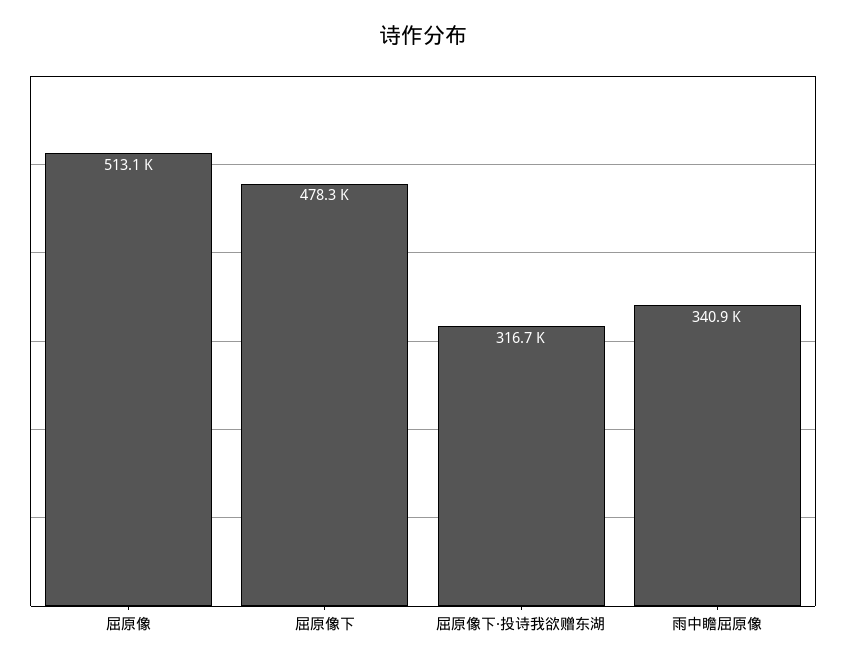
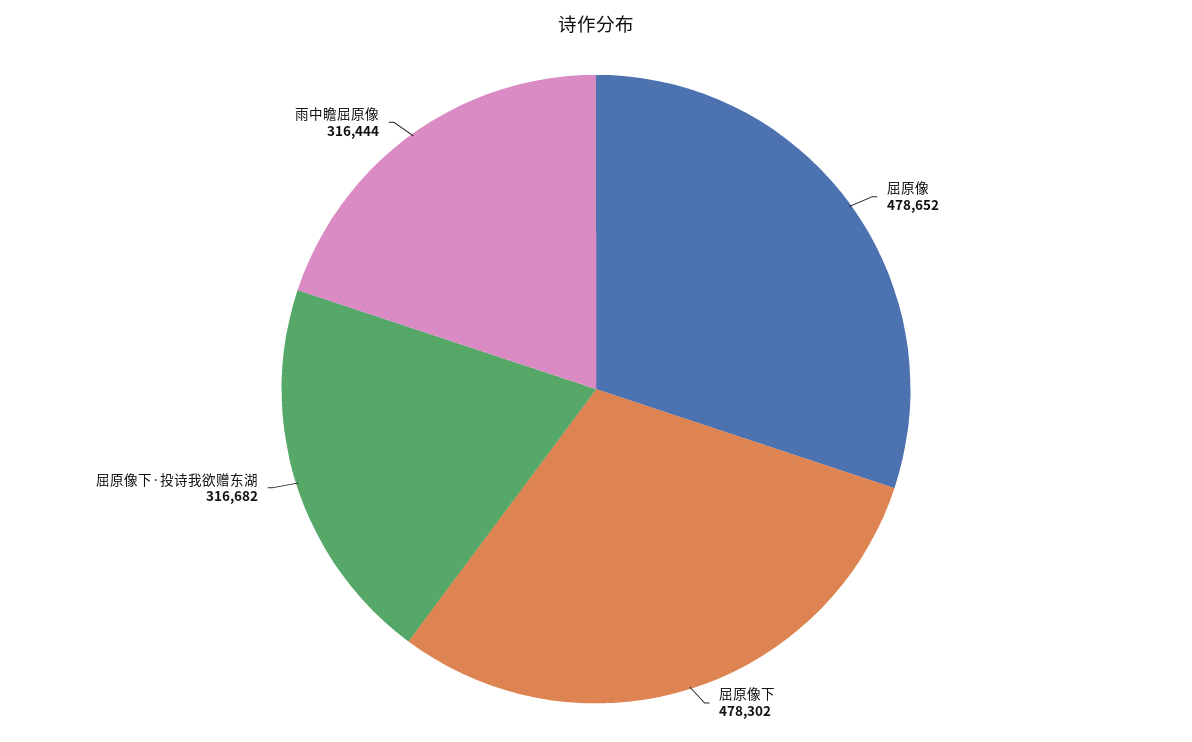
  {
-   "屈原像": 513100,
+   "屈原像": 478652,
    "屈原像下": 478302,
    "屈原像下·投诗我欲赠东湖": 316682,
-   "雨中瞻屈原像": 340900
+   "雨中瞻屈原像": 316444
  }

